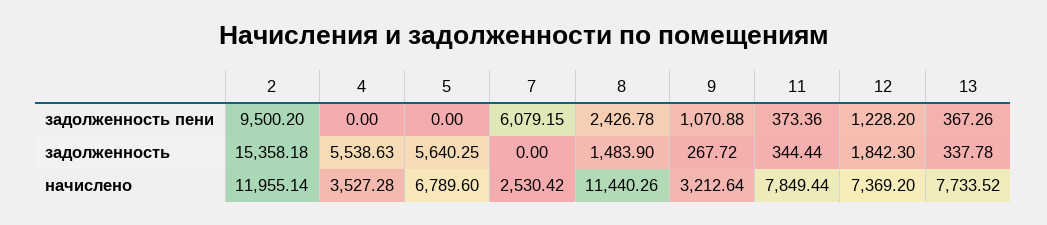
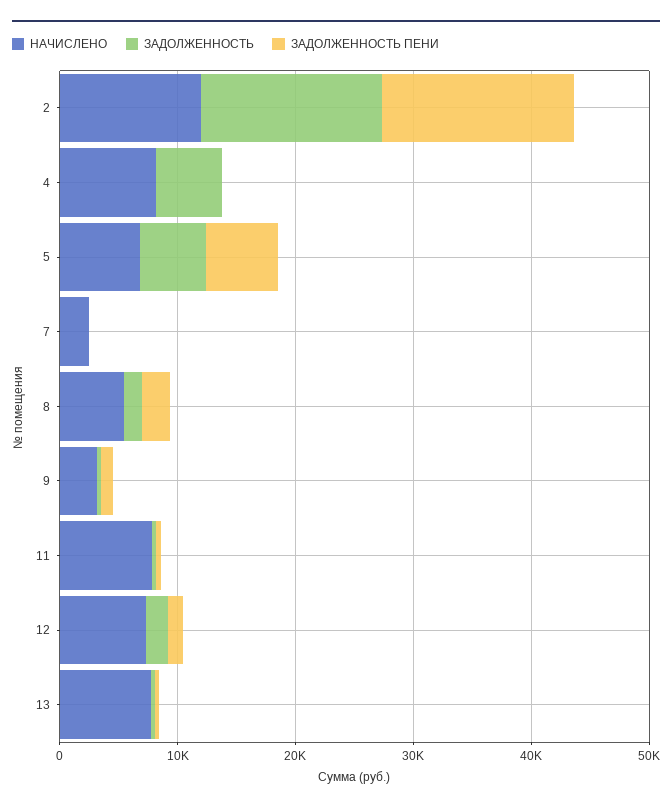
  {
    "задолженность пени": {
-     "2": 9500.2,
+     "2": 16000,
      "4": 0,
-     "5": 0,
+     "5": 6000,
-     "7": 6079.15,
+     "7": 0,
      "8": 2426.78,
      "9": 1070.88,
      "11": 373.36,
      "12": 1228.2,
      "13": 367.26
    },
    "задолженность": {
      "2": 15358.18,
      "4": 5538.63,
      "5": 5640.25,
      "7": 0,
      "8": 1483.9,
      "9": 267.72,
      "11": 344.44,
      "12": 1842.3,
      "13": 337.78
    },
    "начислено": {
      "2": 11955.14,
-     "4": 3527.28,
+     "4": 8000,
      "5": 6789.6,
      "7": 2530.42,
-     "8": 11440.26,
+     "8": 6000,
      "9": 3212.64,
      "11": 7849.44,
      "12": 7369.2,
      "13": 7733.52
    }
  }

